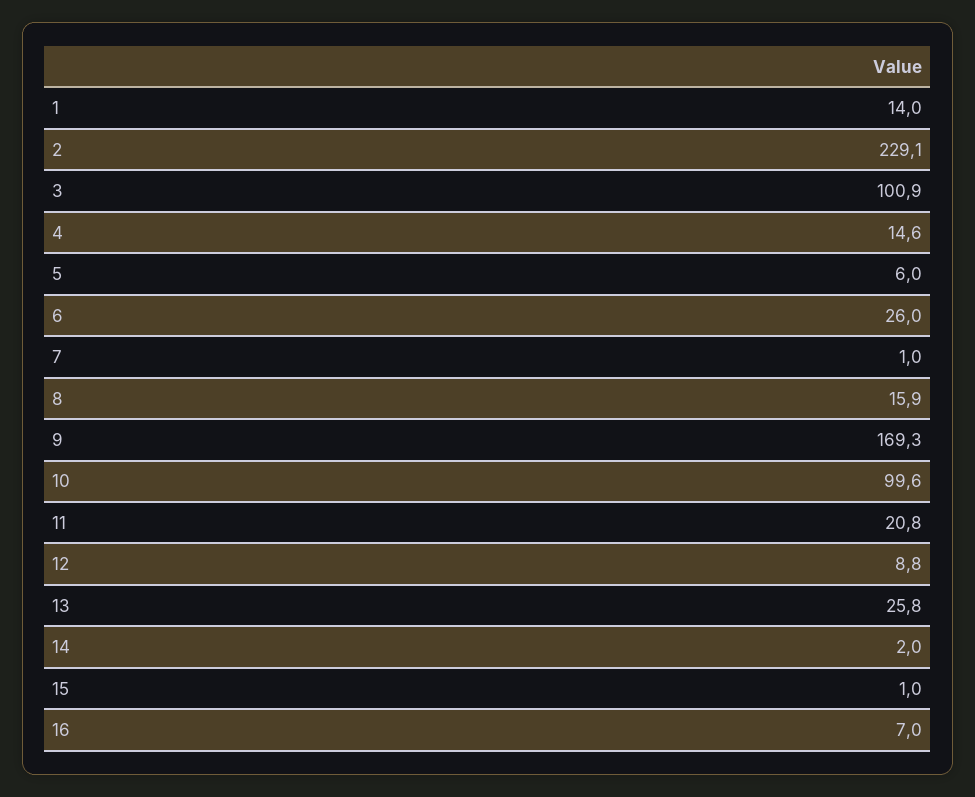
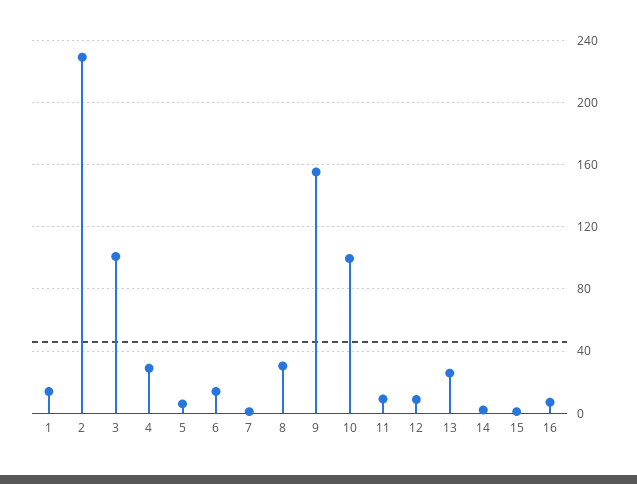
  {
    "1": 14,
    "2": 229.1,
    "3": 100.9,
-   "4": 14.6,
+   "4": 30,
    "5": 6,
-   "6": 26,
+   "6": 15,
    "7": 1,
-   "8": 15.9,
+   "8": 30,
-   "9": 169.3,
+   "9": 155,
    "10": 99.6,
-   "11": 20.8,
+   "11": 10,
    "12": 8.8,
    "13": 25.8,
    "14": 2,
    "15": 1,
    "16": 7
  }

